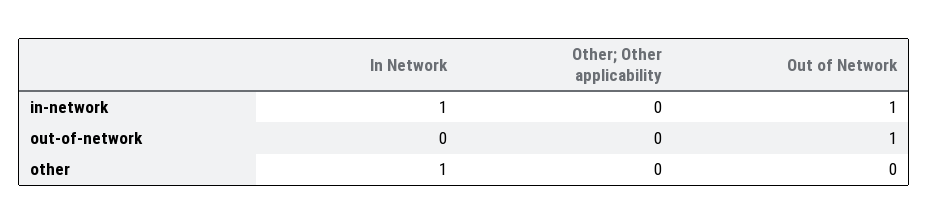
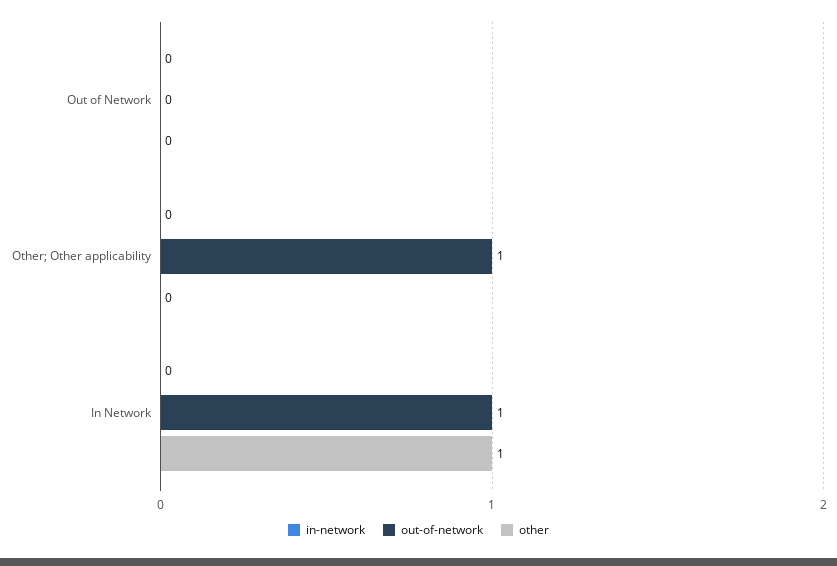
  {
    "in-network": {
-     "In Network": 1,
+     "In Network": 0,
      "Other; Other applicability": 0,
-     "Out of Network": 1
+     "Out of Network": 0
    },
    "out-of-network": {
-     "In Network": 0,
+     "In Network": 1,
-     "Other; Other applicability": 0,
+     "Other; Other applicability": 1,
-     "Out of Network": 1
+     "Out of Network": 0
    },
    "other": {
      "In Network": 1,
      "Other; Other applicability": 0,
      "Out of Network": 0
    }
  }

